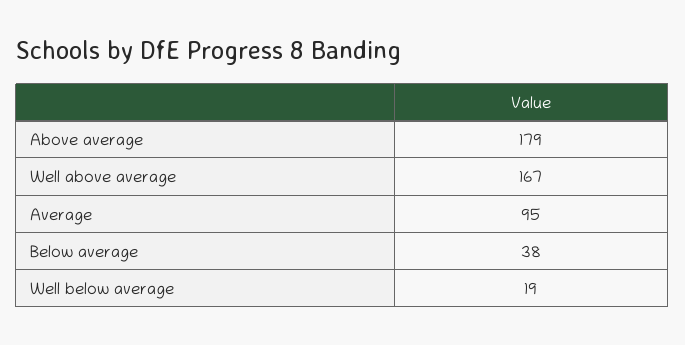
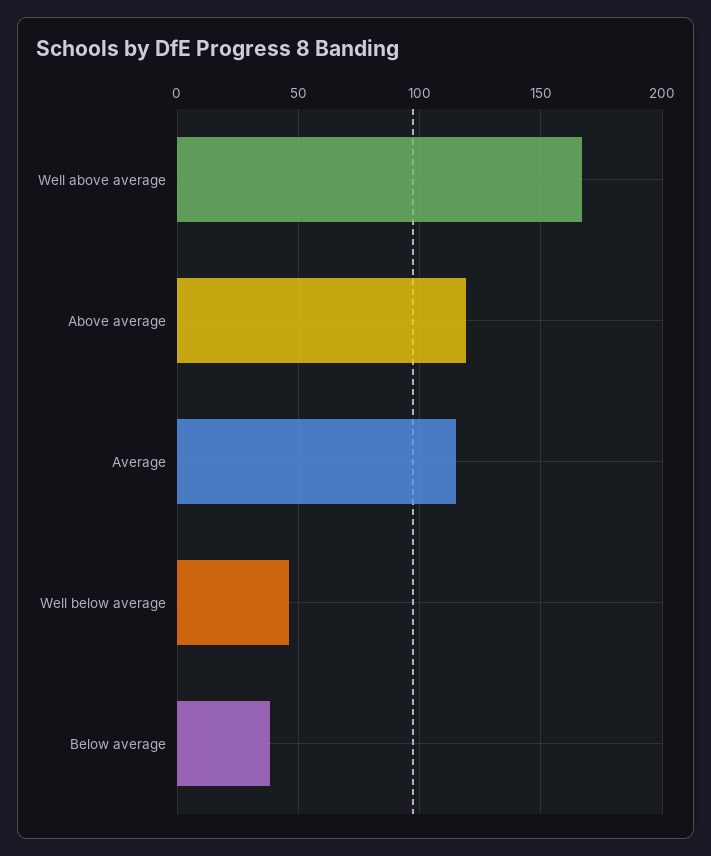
  {
-   "Above average": 179,
+   "Above average": 120,
    "Well above average": 167,
-   "Average": 95,
+   "Average": 115,
    "Below average": 38,
-   "Well below average": 19
+   "Well below average": 45
  }

